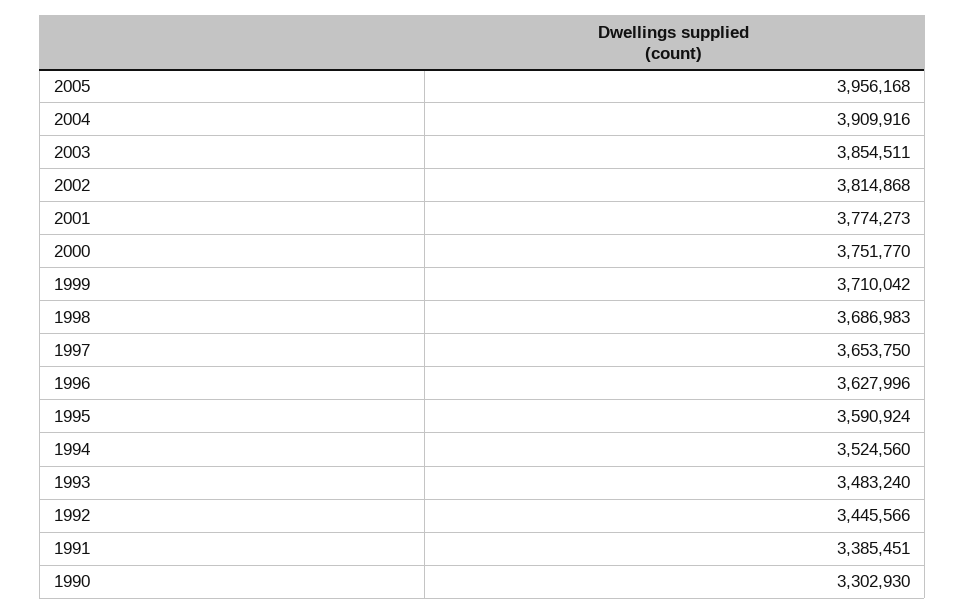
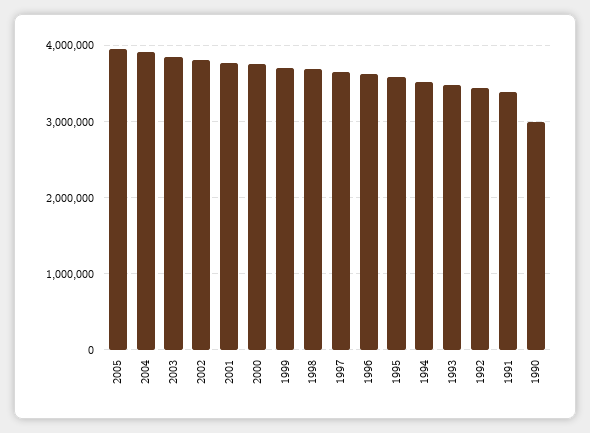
  {
    "2005": 3956168,
    "2004": 3909916,
    "2003": 3854511,
    "2002": 3814868,
    "2001": 3774273,
    "2000": 3751770,
    "1999": 3710042,
    "1998": 3686983,
    "1997": 3653750,
    "1996": 3627996,
    "1995": 3590924,
    "1994": 3524560,
    "1993": 3483240,
    "1992": 3445566,
    "1991": 3385451,
-   "1990": 3302930
+   "1990": 3000000
  }

